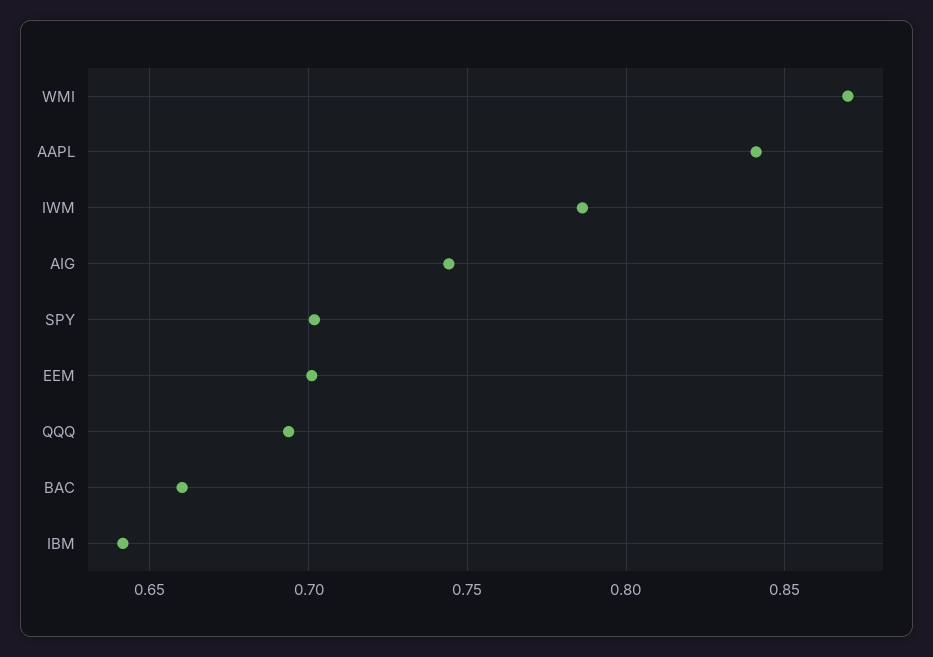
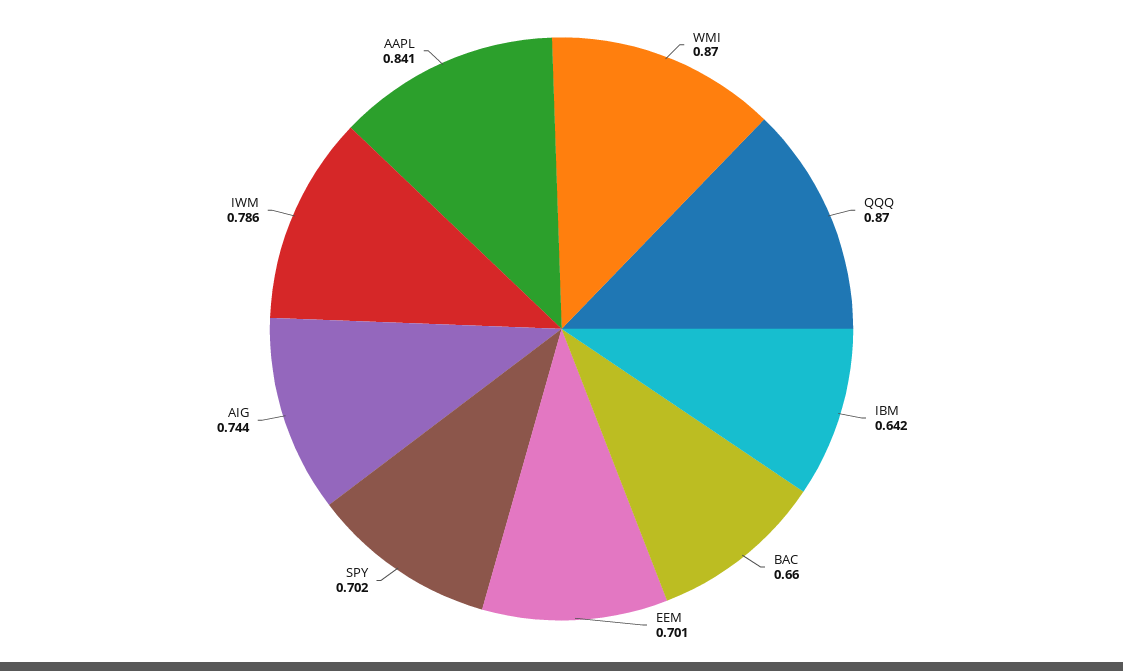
  {
    "WMI": 0.87,
    "AAPL": 0.841,
    "IWM": 0.786,
    "AIG": 0.744,
    "SPY": 0.702,
    "EEM": 0.701,
-   "QQQ": 0.695,
+   "QQQ": 0.87,
    "BAC": 0.66,
    "IBM": 0.642
  }

